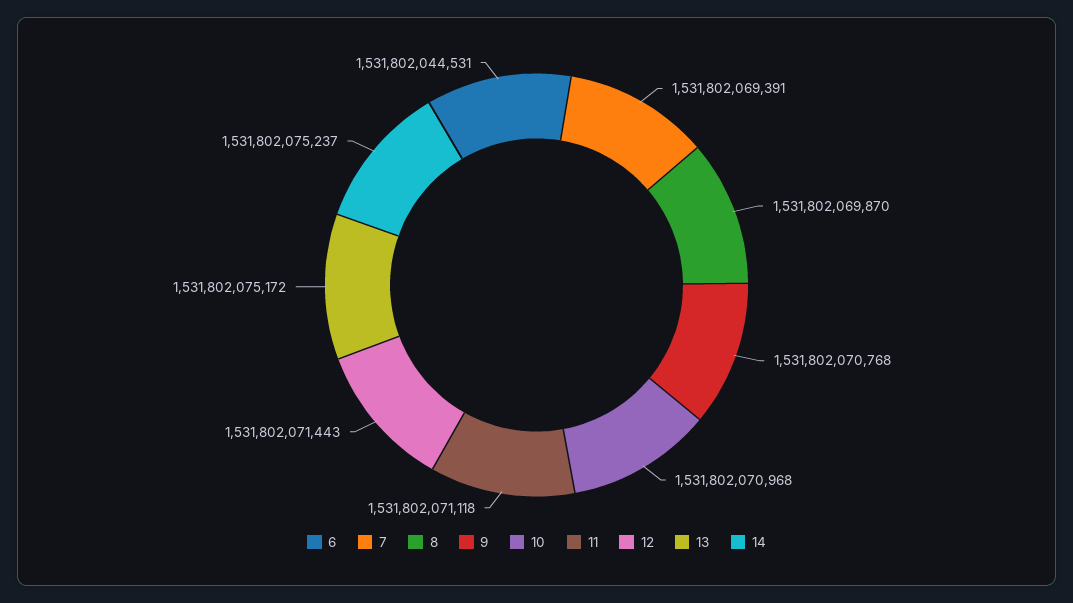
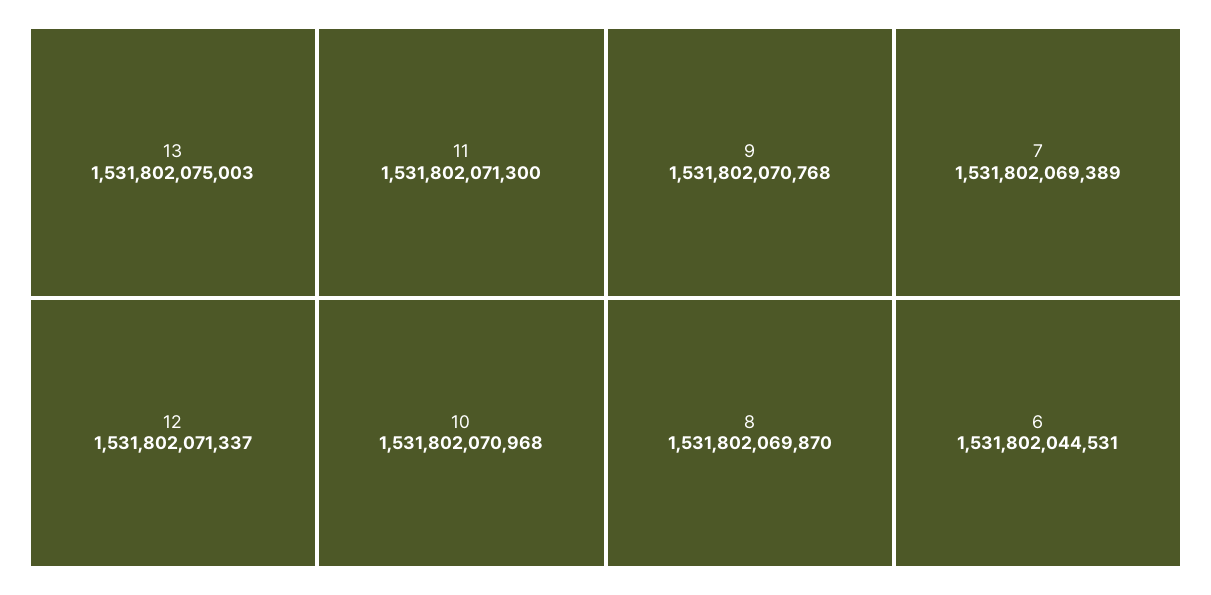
  {
    "6": 1531802044531,
-   "7": 1531802069391,
+   "7": 1531802069389,
    "8": 1531802069870,
    "9": 1531802070768,
    "10": 1531802070968,
-   "11": 1531802071118,
+   "11": 1531802071300,
-   "12": 1531802071443,
+   "12": 1531802071337,
-   "13": 1531802075172,
+   "13": 1531802075003
-   "14": 1531802075237
  }

